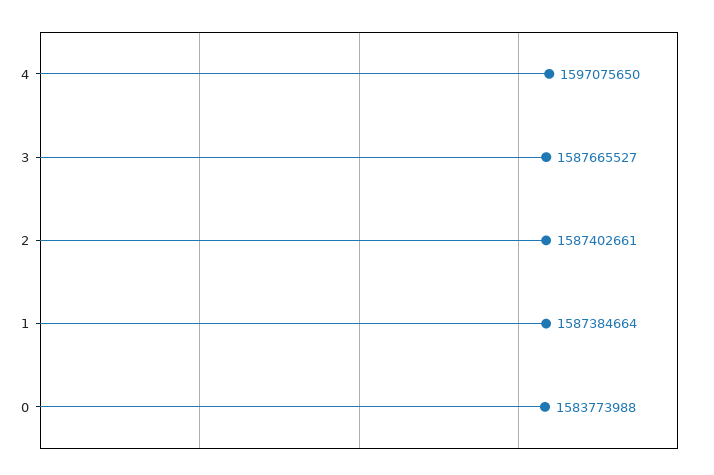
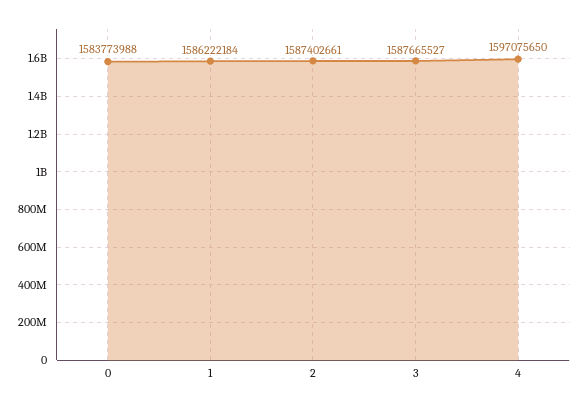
  {
    "4": 1597075650,
    "3": 1587665527,
    "2": 1587402661,
-   "1": 1587384664,
+   "1": 1586222184,
    "0": 1583773988
  }

